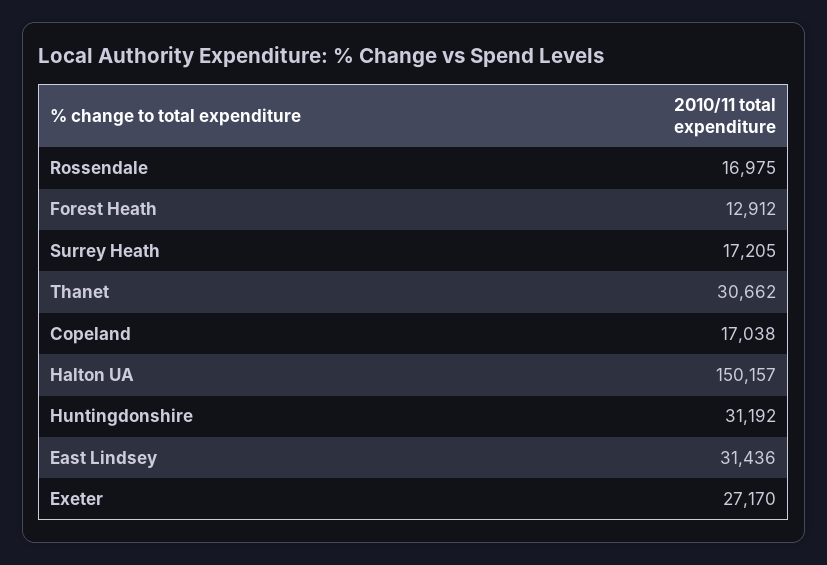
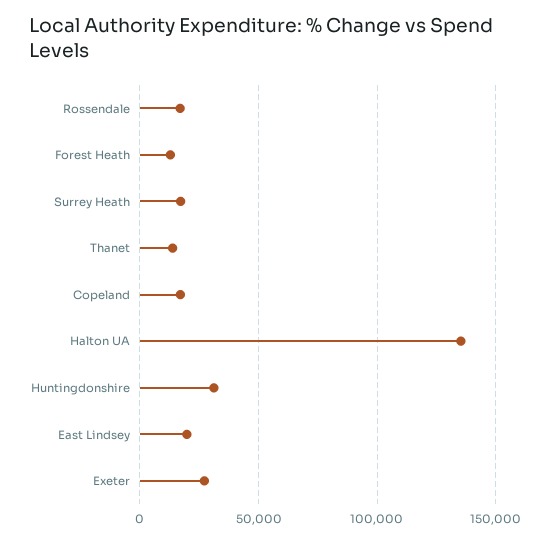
  {
    "Rossendale": 16975,
    "Forest Heath": 12912,
    "Surrey Heath": 17205,
-   "Thanet": 30662,
+   "Thanet": 15000,
    "Copeland": 17038,
-   "Halton UA": 150157,
+   "Halton UA": 135000,
    "Huntingdonshire": 31192,
-   "East Lindsey": 31436,
+   "East Lindsey": 20000,
    "Exeter": 27170
  }

